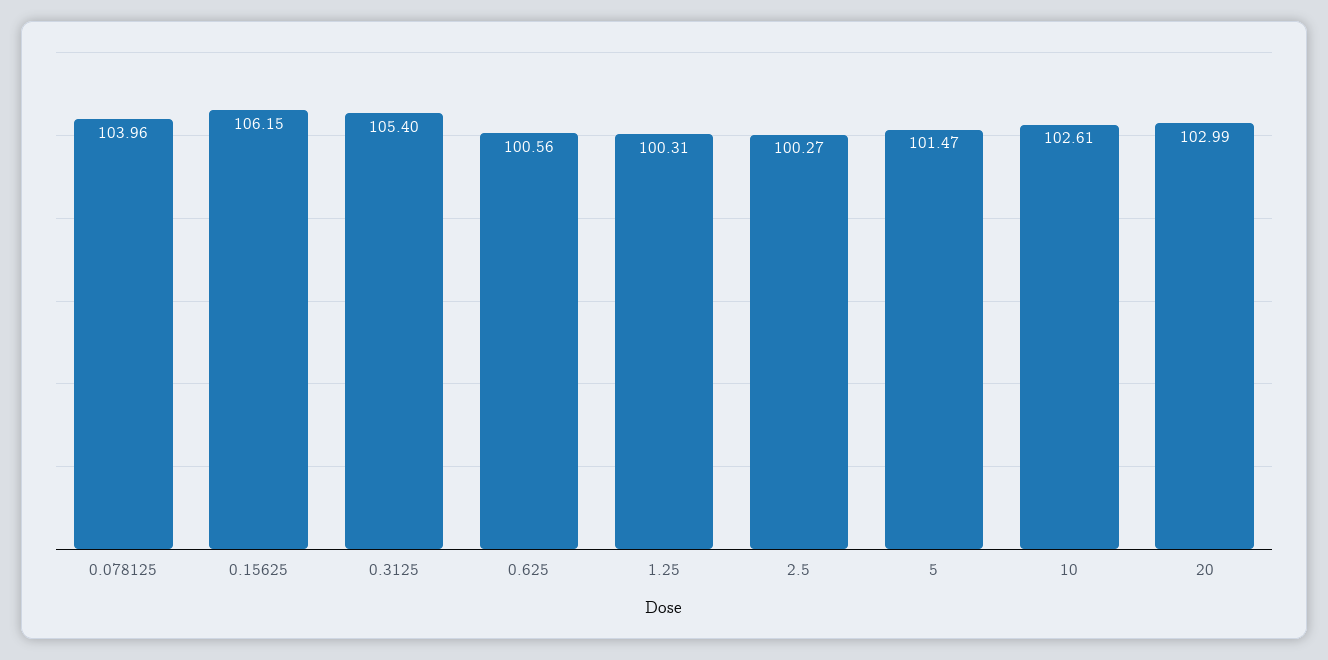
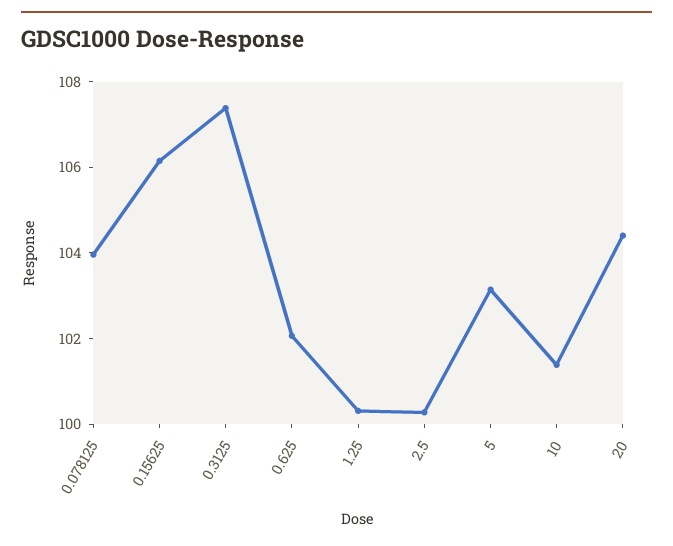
  {
    "0.078125": 103.96,
    "0.15625": 106.15,
-   "0.3125": 105.4,
+   "0.3125": 107.5,
-   "0.625": 100.56,
+   "0.625": 102,
    "1.25": 100.31,
    "2.5": 100.27,
-   "5": 101.47,
+   "5": 103,
-   "10": 102.61,
+   "10": 101.5,
-   "20": 102.99
+   "20": 104.5
  }

